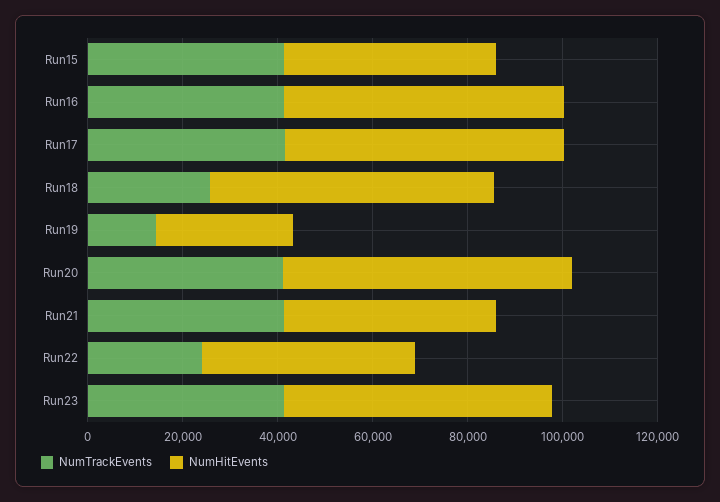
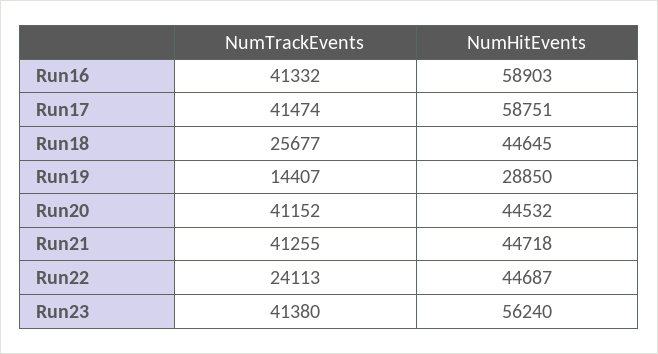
  {
    "NumTrackEvents": {
-     "Run15": 40000,
      "Run16": 41332,
      "Run17": 41474,
      "Run18": 25677,
      "Run19": 14407,
      "Run20": 41152,
      "Run21": 41255,
      "Run22": 24113,
      "Run23": 41380
    },
    "NumHitEvents": {
-     "Run15": 45000,
      "Run16": 58903,
      "Run17": 58751,
-     "Run18": 60000,
+     "Run18": 44645,
      "Run19": 28850,
-     "Run20": 60000,
+     "Run20": 44532,
      "Run21": 44718,
      "Run22": 44687,
      "Run23": 56240
    }
  }

